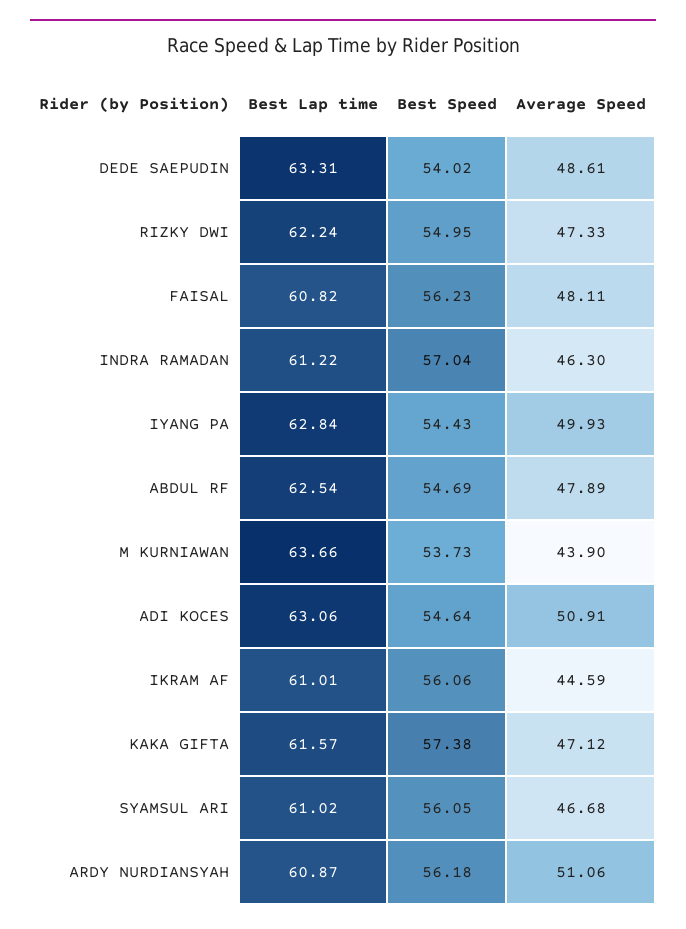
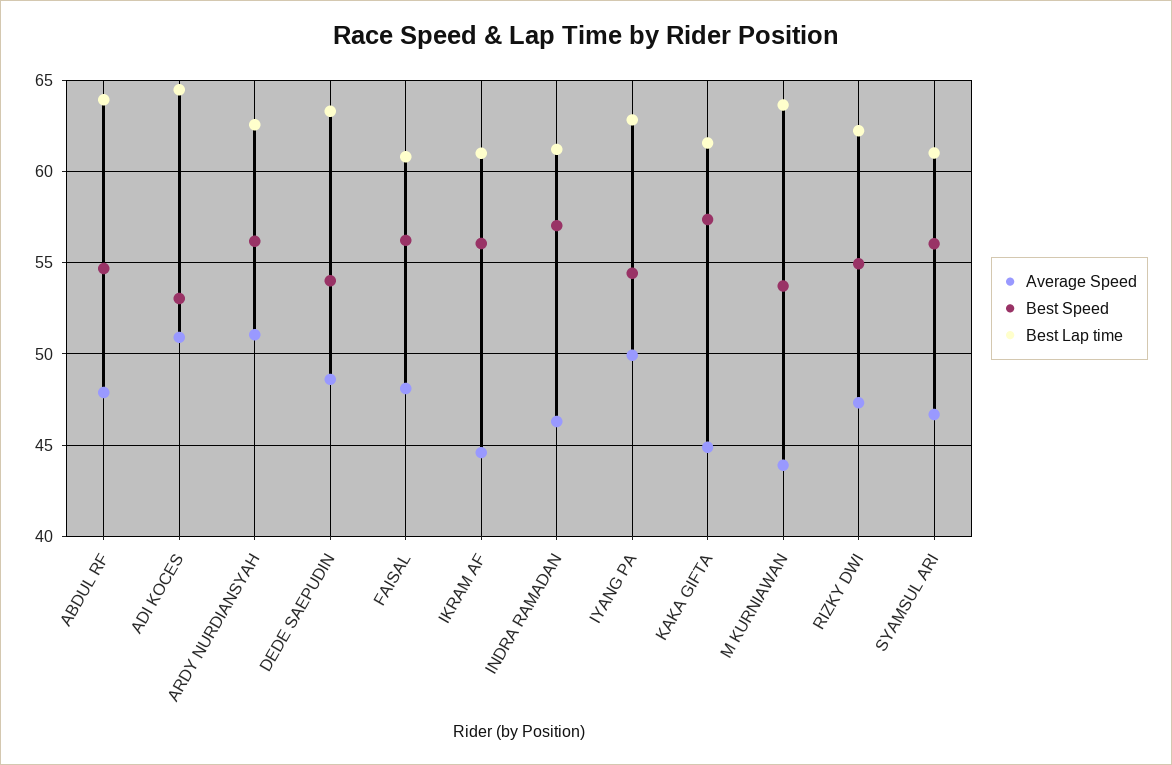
  {
    "Best Lap time": {
      "DEDE SAEPUDIN": 63.31,
      "RIZKY DWI": 62.24,
      "FAISAL": 60.82,
      "INDRA RAMADAN": 61.22,
      "IYANG PA": 62.84,
-     "ABDUL RF": 62.54,
+     "ABDUL RF": 64,
      "M KURNIAWAN": 63.66,
-     "ADI KOCES": 63.06,
+     "ADI KOCES": 64.5,
      "IKRAM AF": 61.01,
      "KAKA GIFTA": 61.57,
      "SYAMSUL ARI": 61.02,
-     "ARDY NURDIANSYAH": 60.87
+     "ARDY NURDIANSYAH": 62.5
    },
    "Best Speed": {
      "DEDE SAEPUDIN": 54.02,
      "RIZKY DWI": 54.95,
      "FAISAL": 56.23,
      "INDRA RAMADAN": 57.04,
      "IYANG PA": 54.43,
      "ABDUL RF": 54.69,
      "M KURNIAWAN": 53.73,
-     "ADI KOCES": 54.64,
+     "ADI KOCES": 53,
      "IKRAM AF": 56.06,
      "KAKA GIFTA": 57.38,
      "SYAMSUL ARI": 56.05,
      "ARDY NURDIANSYAH": 56.18
    },
    "Average Speed": {
      "DEDE SAEPUDIN": 48.61,
      "RIZKY DWI": 47.33,
      "FAISAL": 48.11,
      "INDRA RAMADAN": 46.3,
      "IYANG PA": 49.93,
      "ABDUL RF": 47.89,
      "M KURNIAWAN": 43.9,
      "ADI KOCES": 50.91,
      "IKRAM AF": 44.59,
-     "KAKA GIFTA": 47.12,
+     "KAKA GIFTA": 45,
      "SYAMSUL ARI": 46.68,
      "ARDY NURDIANSYAH": 51.06
    }
  }

